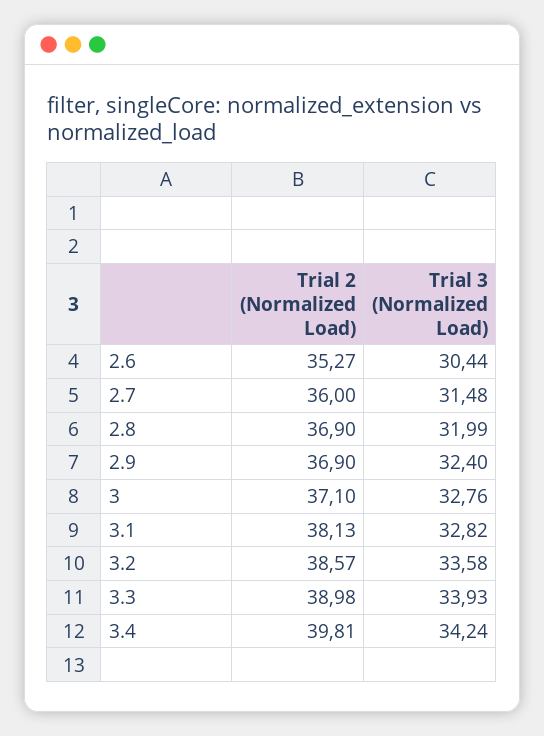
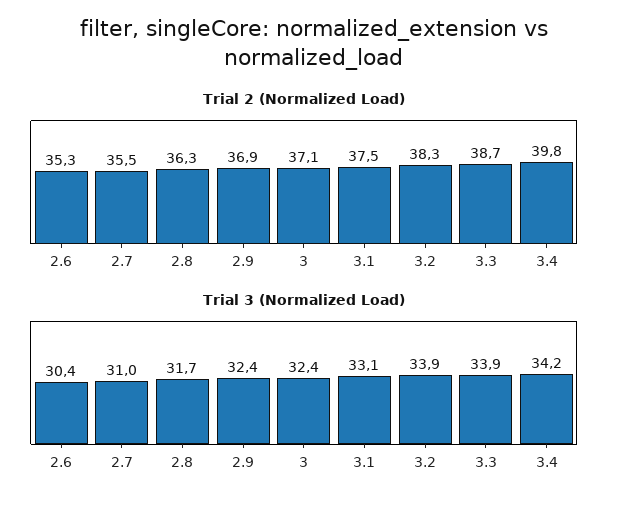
  {
    "Trial 2 (Normalized Load)": {
      "2.6": 35.27,
-     "2.7": 36,
+     "2.7": 35.5,
-     "2.8": 36.9,
+     "2.8": 36.3,
      "2.9": 36.9,
      "3": 37.1,
-     "3.1": 38.13,
+     "3.1": 37.5,
-     "3.2": 38.57,
+     "3.2": 38.3,
-     "3.3": 38.98,
+     "3.3": 38.7,
      "3.4": 39.81
    },
    "Trial 3 (Normalized Load)": {
      "2.6": 30.44,
-     "2.7": 31.48,
+     "2.7": 31,
-     "2.8": 31.99,
+     "2.8": 31.7,
      "2.9": 32.4,
-     "3": 32.76,
+     "3": 32.4,
-     "3.1": 32.82,
+     "3.1": 33.1,
-     "3.2": 33.58,
+     "3.2": 33.9,
      "3.3": 33.93,
      "3.4": 34.24
    }
  }

